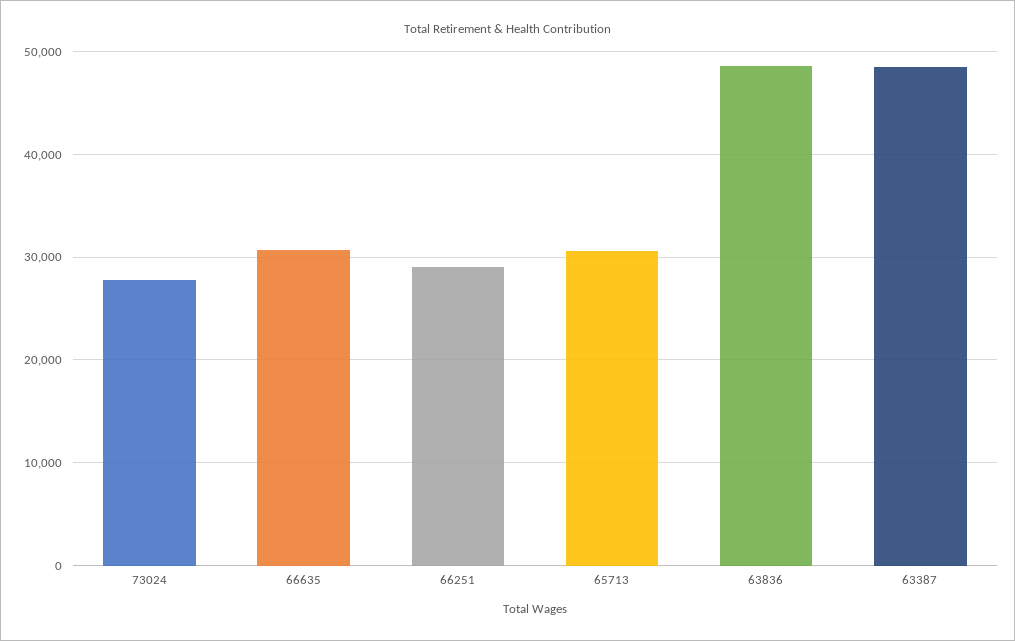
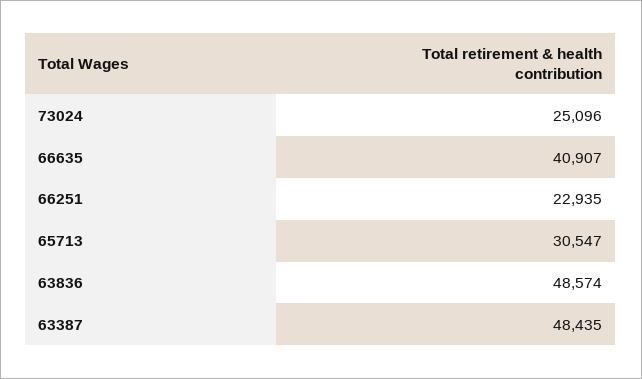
  {
-   "73024": 28000,
+   "73024": 25096,
-   "66635": 31000,
+   "66635": 40907,
-   "66251": 29000,
+   "66251": 22935,
    "65713": 30547,
    "63836": 48574,
    "63387": 48435
  }

